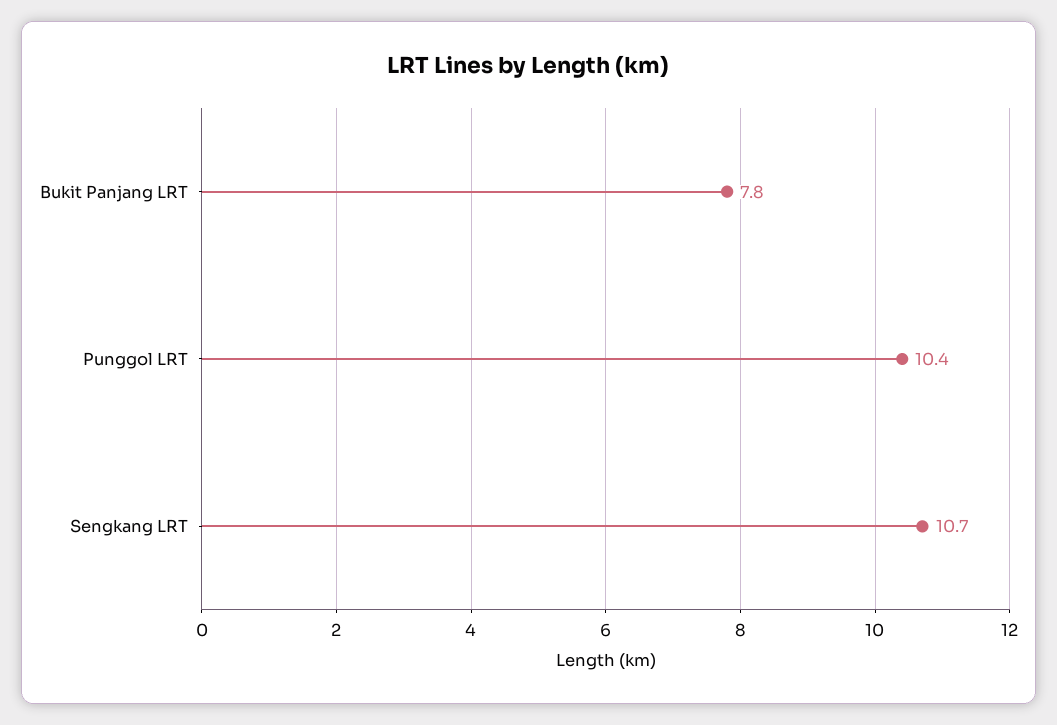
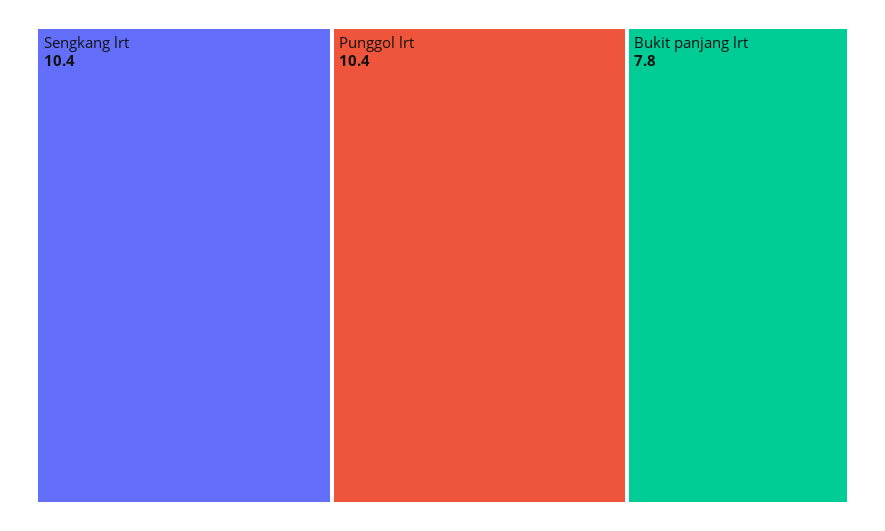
  {
    "Bukit Panjang LRT": 7.8,
    "Punggol LRT": 10.4,
-   "Sengkang LRT": 10.7
+   "Sengkang LRT": 10.4
  }

